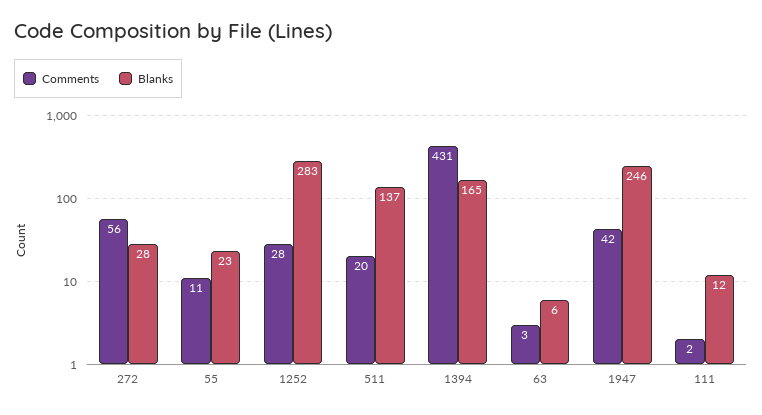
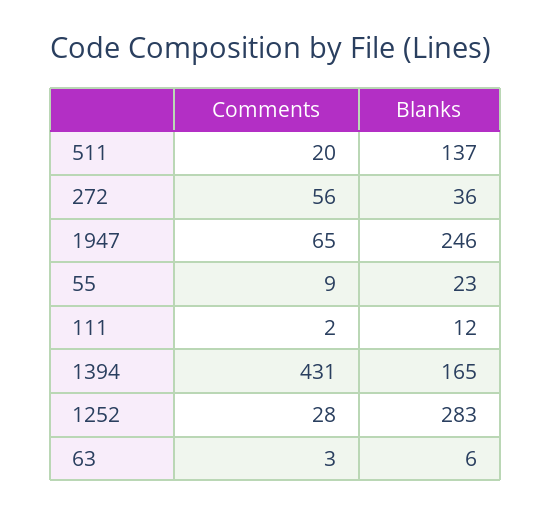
  {
    "Comments": {
      "272": 56,
-     "55": 11,
+     "55": 9,
      "1252": 28,
      "511": 20,
      "1394": 431,
      "63": 3,
-     "1947": 42,
+     "1947": 65,
      "111": 2
    },
    "Blanks": {
-     "272": 28,
+     "272": 36,
      "55": 23,
      "1252": 283,
      "511": 137,
      "1394": 165,
      "63": 6,
      "1947": 246,
      "111": 12
    }
  }

